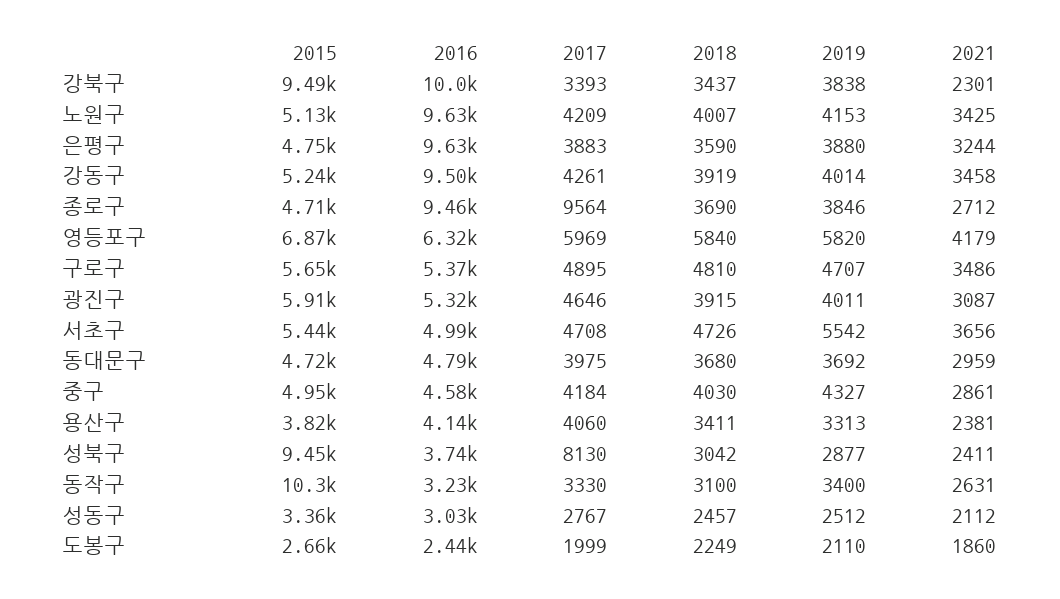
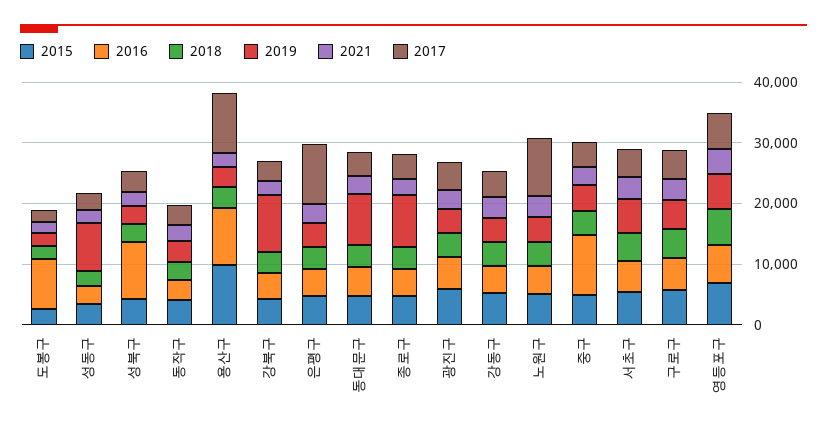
  {
    "2015": {
-     "강북구": 9490,
+     "강북구": 4000,
      "노원구": 5130,
      "은평구": 4750,
      "강동구": 5240,
      "종로구": 4710,
      "영등포구": 6870,
      "구로구": 5650,
      "광진구": 5910,
      "서초구": 5440,
      "동대문구": 4720,
      "중구": 4950,
-     "용산구": 3820,
+     "용산구": 10000,
-     "성북구": 9450,
+     "성북구": 4000,
-     "동작구": 10300,
+     "동작구": 4000,
      "성동구": 3360,
      "도봉구": 2660
    },
    "2016": {
-     "강북구": 10000,
+     "강북구": 4000,
-     "노원구": 9630,
+     "노원구": 4000,
-     "은평구": 9630,
+     "은평구": 4000,
-     "강동구": 9500,
+     "강동구": 4000,
-     "종로구": 9460,
+     "종로구": 4000,
      "영등포구": 6320,
      "구로구": 5370,
      "광진구": 5320,
      "서초구": 4990,
      "동대문구": 4790,
-     "중구": 4580,
+     "중구": 10000,
-     "용산구": 4140,
+     "용산구": 10000,
-     "성북구": 3740,
+     "성북구": 10000,
      "동작구": 3230,
      "성동구": 3030,
-     "도봉구": 2440
+     "도봉구": 8000
    },
    "2017": {
      "강북구": 3393,
-     "노원구": 4209,
+     "노원구": 10000,
-     "은평구": 3883,
+     "은평구": 10000,
      "강동구": 4261,
-     "종로구": 9564,
+     "종로구": 4000,
      "영등포구": 5969,
      "구로구": 4895,
      "광진구": 4646,
      "서초구": 4708,
      "동대문구": 3975,
      "중구": 4184,
-     "용산구": 4060,
+     "용산구": 10000,
-     "성북구": 8130,
+     "성북구": 4000,
      "동작구": 3330,
      "성동구": 2767,
      "도봉구": 1999
    },
    "2018": {
      "강북구": 3437,
      "노원구": 4007,
      "은평구": 3590,
      "강동구": 3919,
      "종로구": 3690,
      "영등포구": 5840,
      "구로구": 4810,
      "광진구": 3915,
      "서초구": 4726,
      "동대문구": 3680,
      "중구": 4030,
      "용산구": 3411,
      "성북구": 3042,
      "동작구": 3100,
      "성동구": 2457,
      "도봉구": 2249
    },
    "2019": {
-     "강북구": 3838,
+     "강북구": 10000,
      "노원구": 4153,
      "은평구": 3880,
      "강동구": 4014,
-     "종로구": 3846,
+     "종로구": 8000,
      "영등포구": 5820,
      "구로구": 4707,
      "광진구": 4011,
      "서초구": 5542,
-     "동대문구": 3692,
+     "동대문구": 8000,
      "중구": 4327,
      "용산구": 3313,
      "성북구": 2877,
      "동작구": 3400,
-     "성동구": 2512,
+     "성동구": 8000,
      "도봉구": 2110
    },
    "2021": {
      "강북구": 2301,
      "노원구": 3425,
      "은평구": 3244,
      "강동구": 3458,
      "종로구": 2712,
      "영등포구": 4179,
      "구로구": 3486,
      "광진구": 3087,
      "서초구": 3656,
      "동대문구": 2959,
      "중구": 2861,
      "용산구": 2381,
      "성북구": 2411,
      "동작구": 2631,
      "성동구": 2112,
      "도봉구": 1860
    }
  }

